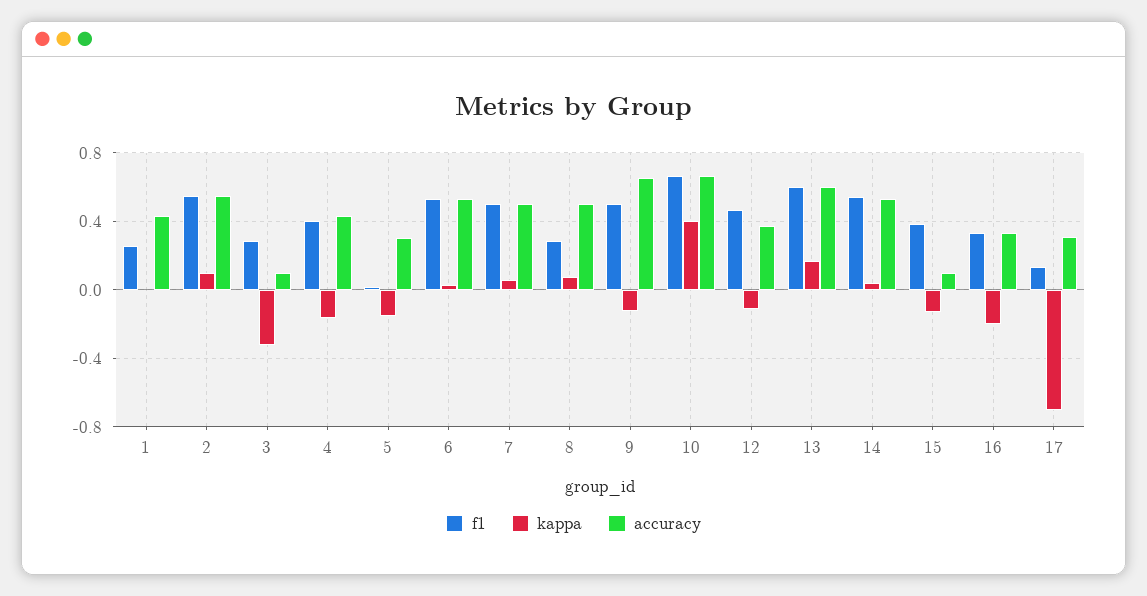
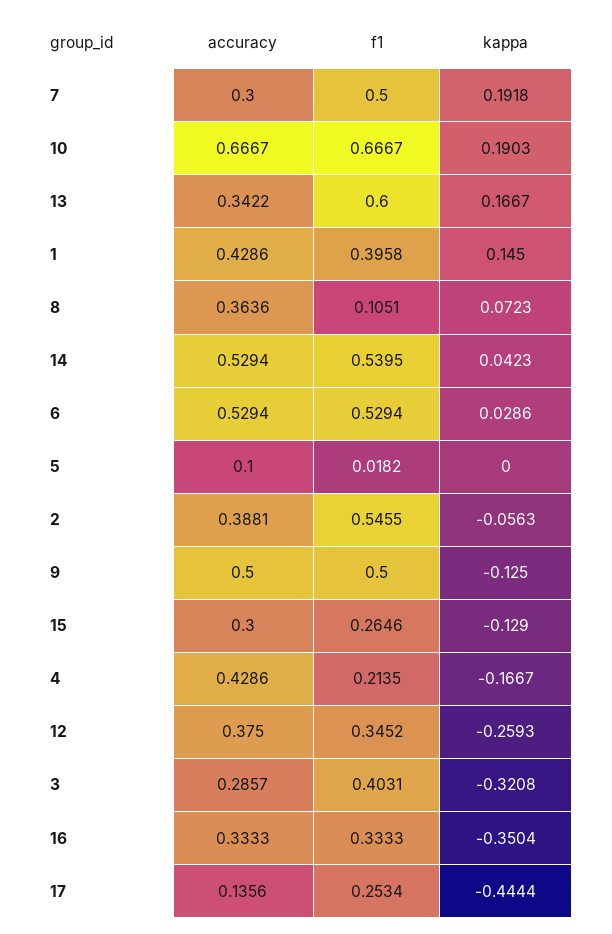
  {
    "f1": {
-     "1": 0.25,
+     "1": 0.3958,
      "2": 0.5455,
-     "3": 0.3,
+     "3": 0.4031,
-     "4": 0.4,
+     "4": 0.2135,
      "5": 0.0182,
      "6": 0.5294,
      "7": 0.5,
-     "8": 0.3,
+     "8": 0.1051,
      "9": 0.5,
      "10": 0.6667,
-     "12": 0.45,
+     "12": 0.3452,
      "13": 0.6,
      "14": 0.5395,
-     "15": 0.4,
+     "15": 0.2646,
      "16": 0.3333,
-     "17": 0.15
+     "17": 0.2534
    },
    "kappa": {
-     "1": 0,
+     "1": 0.145,
-     "2": 0.1,
+     "2": -0.0563,
      "3": -0.3208,
      "4": -0.1667,
-     "5": -0.15,
+     "5": 0,
      "6": 0.0286,
-     "7": 0.05,
+     "7": 0.1918,
      "8": 0.0723,
      "9": -0.125,
-     "10": 0.4,
+     "10": 0.1903,
-     "12": -0.1,
+     "12": -0.2593,
      "13": 0.1667,
      "14": 0.0423,
      "15": -0.129,
-     "16": -0.2,
+     "16": -0.3504,
-     "17": -0.7
+     "17": -0.4444
    },
    "accuracy": {
      "1": 0.4286,
-     "2": 0.55,
+     "2": 0.3881,
-     "3": 0.1,
+     "3": 0.2857,
      "4": 0.4286,
-     "5": 0.3,
+     "5": 0.1,
      "6": 0.5294,
-     "7": 0.5,
+     "7": 0.3,
-     "8": 0.5,
+     "8": 0.3636,
-     "9": 0.65,
+     "9": 0.5,
      "10": 0.6667,
      "12": 0.375,
-     "13": 0.6,
+     "13": 0.3422,
      "14": 0.5294,
-     "15": 0.1,
+     "15": 0.3,
      "16": 0.3333,
-     "17": 0.3
+     "17": 0.1356
    }
  }

